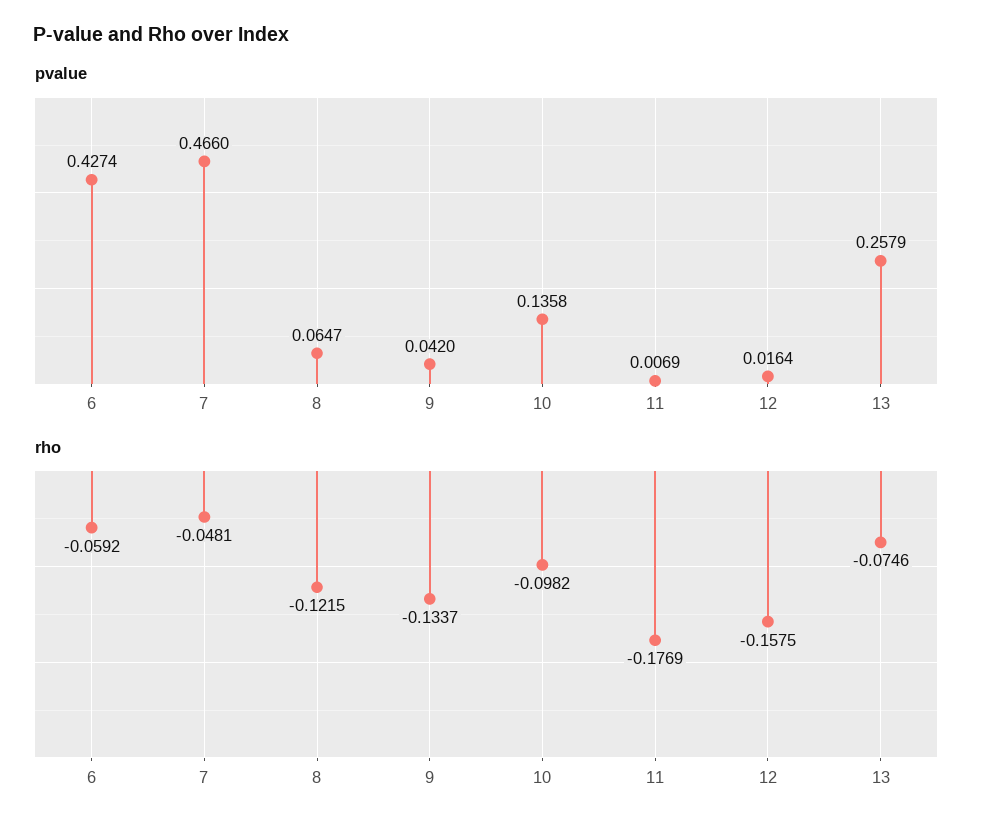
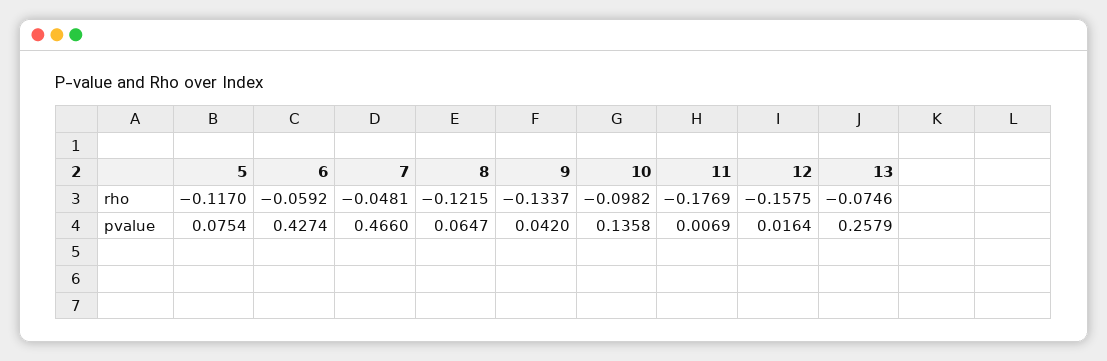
  {
    "pvalue": {
      "6": 0.4274,
      "7": 0.466,
      "8": 0.0647,
      "9": 0.042,
      "10": 0.1358,
      "11": 0.0069,
      "12": 0.0164,
-     "13": 0.2579
+     "13": 0.2579,
+     "5": 0.0754
    },
    "rho": {
      "6": -0.0592,
      "7": -0.0481,
      "8": -0.1215,
      "9": -0.1337,
      "10": -0.0982,
      "11": -0.1769,
      "12": -0.1575,
-     "13": -0.0746
+     "13": -0.0746,
+     "5": -0.117
    }
  }

